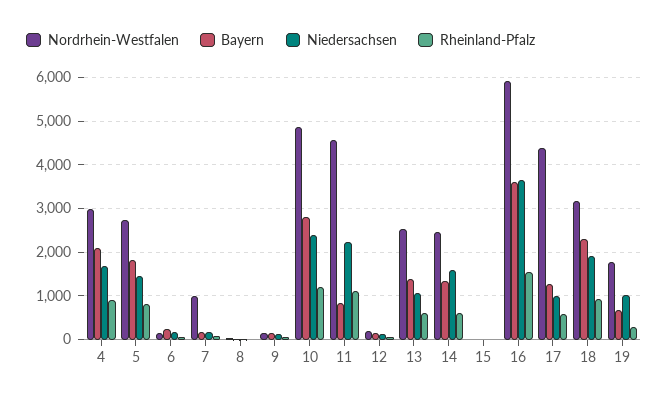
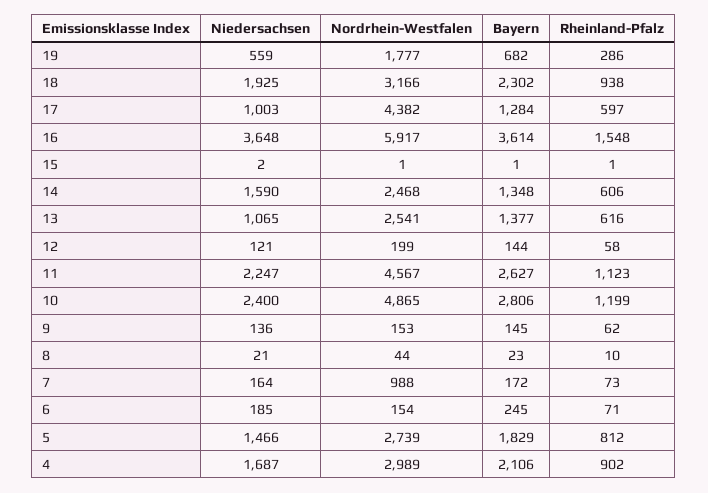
  {
    "Nordrhein-Westfalen": {
      "4": 2989,
      "5": 2739,
      "6": 154,
      "7": 988,
      "8": 44,
      "9": 153,
      "10": 4865,
      "11": 4567,
      "12": 199,
      "13": 2541,
      "14": 2468,
      "15": 1,
      "16": 5917,
      "17": 4382,
      "18": 3166,
      "19": 1777
    },
    "Bayern": {
      "4": 2106,
      "5": 1829,
      "6": 245,
      "7": 172,
      "8": 23,
      "9": 145,
      "10": 2806,
-     "11": 800,
+     "11": 2627,
      "12": 144,
      "13": 1377,
      "14": 1348,
      "15": 1,
      "16": 3614,
      "17": 1284,
      "18": 2302,
      "19": 682
    },
    "Niedersachsen": {
      "4": 1687,
      "5": 1466,
      "6": 185,
      "7": 164,
      "8": 21,
      "9": 136,
      "10": 2400,
      "11": 2247,
      "12": 121,
      "13": 1065,
      "14": 1590,
      "15": 2,
      "16": 3648,
      "17": 1003,
      "18": 1925,
-     "19": 1000
+     "19": 559
    },
    "Rheinland-Pfalz": {
      "4": 902,
      "5": 812,
      "6": 71,
      "7": 73,
      "8": 10,
      "9": 62,
      "10": 1199,
      "11": 1123,
      "12": 58,
      "13": 616,
      "14": 606,
      "15": 1,
      "16": 1548,
      "17": 597,
      "18": 938,
      "19": 286
    }
  }

